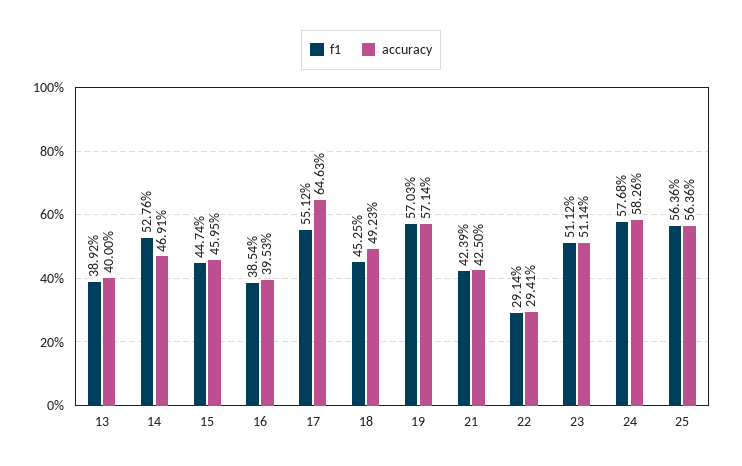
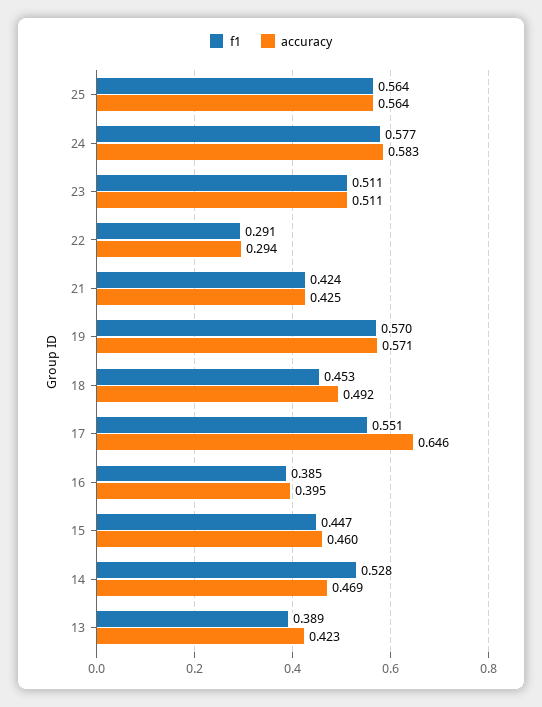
  {
    "f1": {
      "13": 0.3892,
      "14": 0.5276,
      "15": 0.4474,
      "16": 0.3854,
      "17": 0.5512,
      "18": 0.4525,
      "19": 0.5703,
      "21": 0.4239,
      "22": 0.2914,
      "23": 0.5112,
      "24": 0.5768,
      "25": 0.5636
    },
    "accuracy": {
-     "13": 0.4,
+     "13": 0.423,
      "14": 0.4691,
      "15": 0.4595,
      "16": 0.3953,
      "17": 0.6463,
      "18": 0.4923,
      "19": 0.5714,
      "21": 0.425,
      "22": 0.2941,
      "23": 0.5114,
      "24": 0.5826,
      "25": 0.5636
    }
  }

